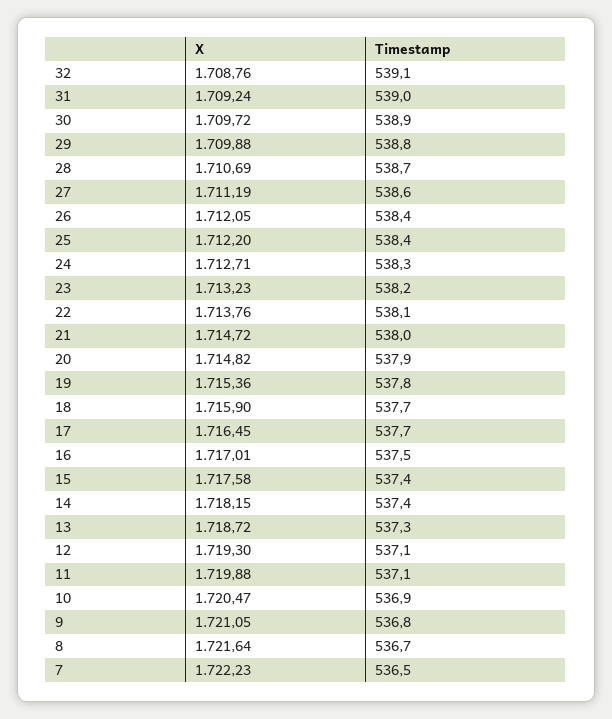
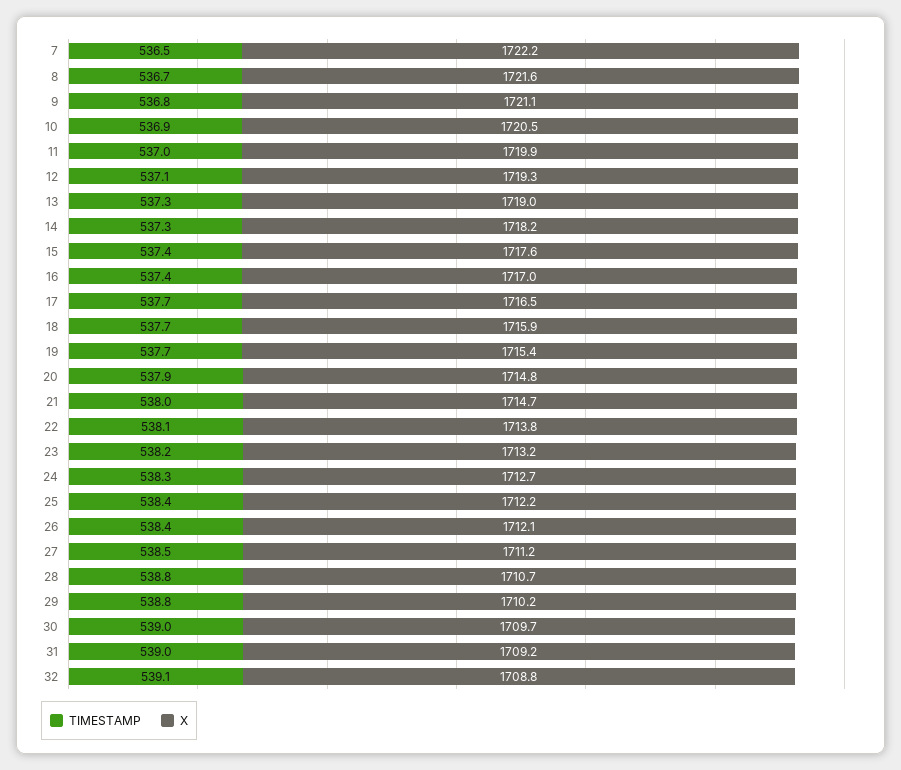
  {
    "X": {
      "32": 1708.76,
      "31": 1709.24,
      "30": 1709.72,
-     "29": 1709.88,
+     "29": 1710.2,
      "28": 1710.69,
      "27": 1711.19,
      "26": 1712.05,
      "25": 1712.2,
      "24": 1712.71,
      "23": 1713.23,
      "22": 1713.76,
      "21": 1714.72,
      "20": 1714.82,
      "19": 1715.36,
      "18": 1715.9,
      "17": 1716.45,
      "16": 1717.01,
      "15": 1717.58,
      "14": 1718.15,
-     "13": 1718.72,
+     "13": 1719,
      "12": 1719.3,
      "11": 1719.88,
      "10": 1720.47,
      "9": 1721.05,
      "8": 1721.64,
      "7": 1722.23
    },
    "Timestamp": {
      "32": 539.1,
      "31": 539,
-     "30": 538.9,
+     "30": 539,
      "29": 538.8,
-     "28": 538.7,
+     "28": 538.8,
-     "27": 538.6,
+     "27": 538.5,
      "26": 538.4,
      "25": 538.4,
      "24": 538.3,
      "23": 538.2,
      "22": 538.1,
      "21": 538,
      "20": 537.9,
-     "19": 537.8,
+     "19": 537.7,
      "18": 537.7,
      "17": 537.7,
-     "16": 537.5,
+     "16": 537.4,
      "15": 537.4,
-     "14": 537.4,
+     "14": 537.3,
      "13": 537.3,
      "12": 537.1,
-     "11": 537.1,
+     "11": 537,
      "10": 536.9,
      "9": 536.8,
      "8": 536.7,
      "7": 536.5
    }
  }

